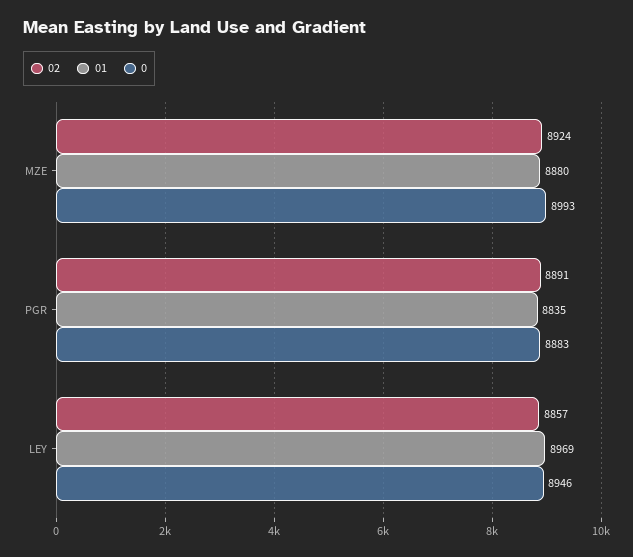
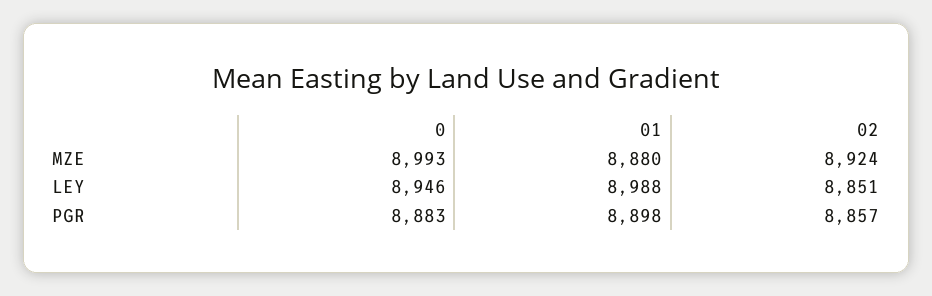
  {
    "02": {
      "MZE": 8924,
-     "PGR": 8891,
+     "PGR": 8857,
-     "LEY": 8857
+     "LEY": 8851
    },
    "01": {
      "MZE": 8880,
-     "PGR": 8835,
+     "PGR": 8898,
-     "LEY": 8969
+     "LEY": 8988
    },
    "0": {
      "MZE": 8993,
      "PGR": 8883,
      "LEY": 8946
    }
  }

